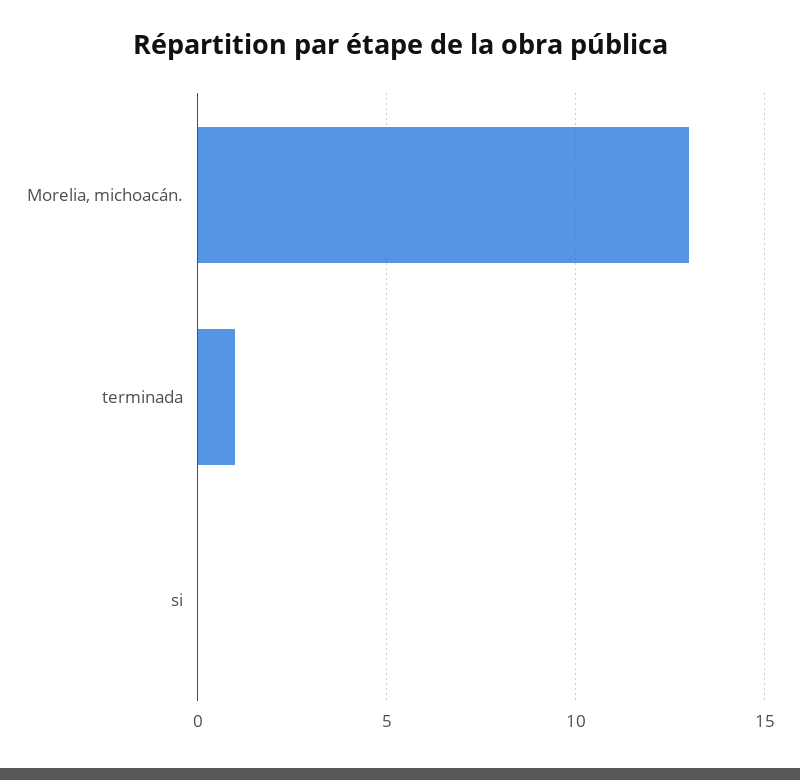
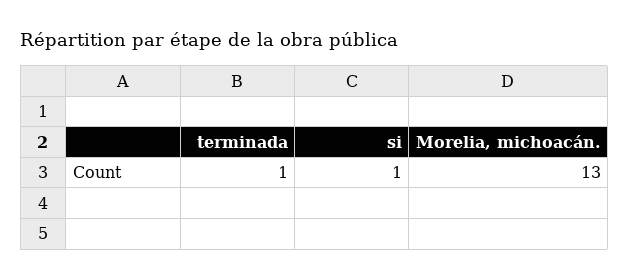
  {
    "Morelia, michoacán.": 13,
    "terminada": 1,
-   "si": 0
+   "si": 1
  }

